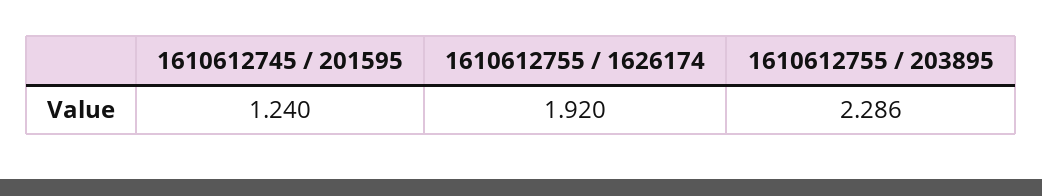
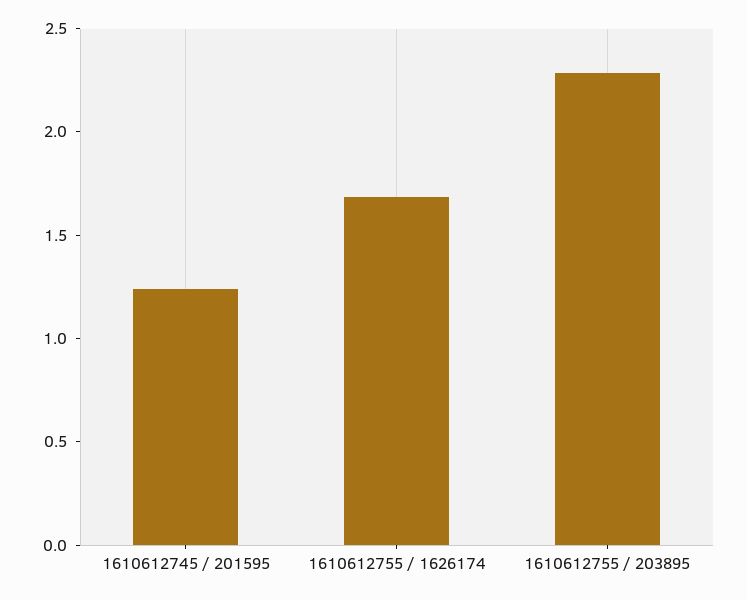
  {
    "1610612745 / 201595": 1.24,
-   "1610612755 / 1626174": 1.92,
+   "1610612755 / 1626174": 1.7,
    "1610612755 / 203895": 2.286
  }

